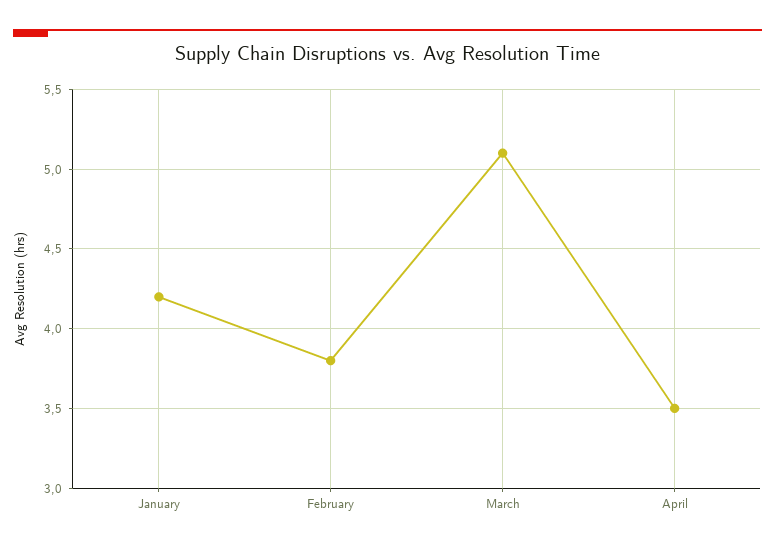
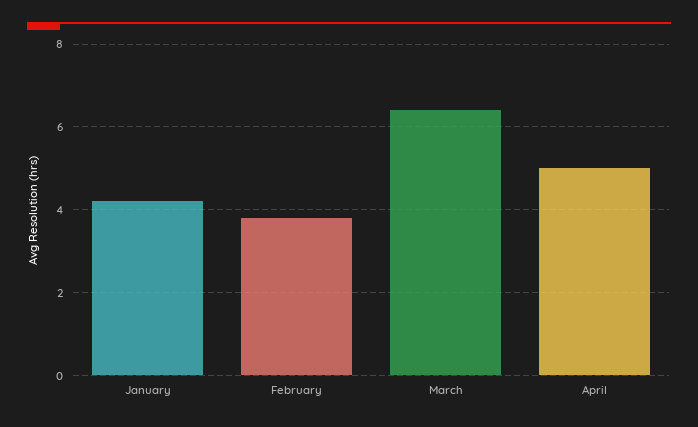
  {
    "January": 4.2,
    "February": 3.8,
-   "March": 5.1,
+   "March": 6.5,
-   "April": 3.5
+   "April": 5
  }

